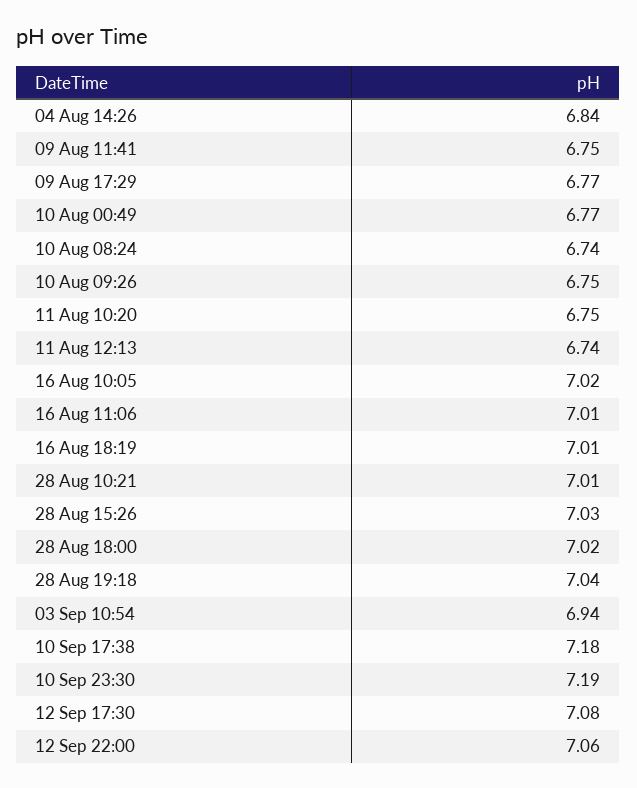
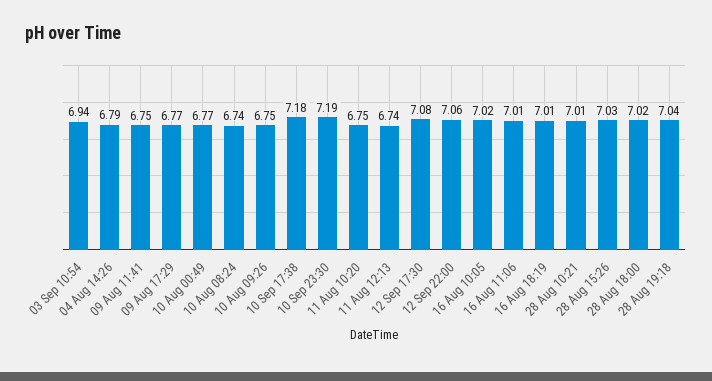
  {
-   "04 Aug 14:26": 6.84,
+   "04 Aug 14:26": 6.79,
    "09 Aug 11:41": 6.75,
    "09 Aug 17:29": 6.77,
    "10 Aug 00:49": 6.77,
    "10 Aug 08:24": 6.74,
    "10 Aug 09:26": 6.75,
    "11 Aug 10:20": 6.75,
    "11 Aug 12:13": 6.74,
    "16 Aug 10:05": 7.02,
    "16 Aug 11:06": 7.01,
    "16 Aug 18:19": 7.01,
    "28 Aug 10:21": 7.01,
    "28 Aug 15:26": 7.03,
    "28 Aug 18:00": 7.02,
    "28 Aug 19:18": 7.04,
    "03 Sep 10:54": 6.94,
    "10 Sep 17:38": 7.18,
    "10 Sep 23:30": 7.19,
    "12 Sep 17:30": 7.08,
    "12 Sep 22:00": 7.06
  }

